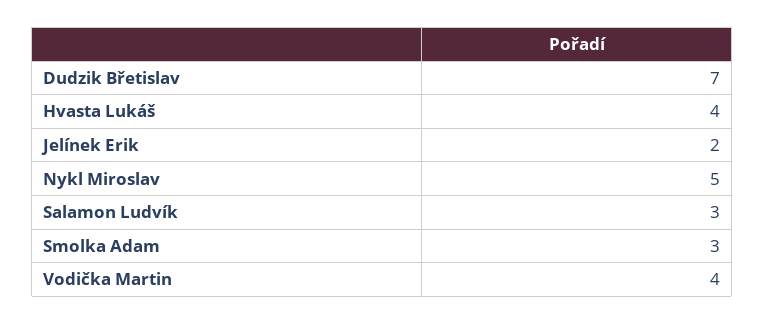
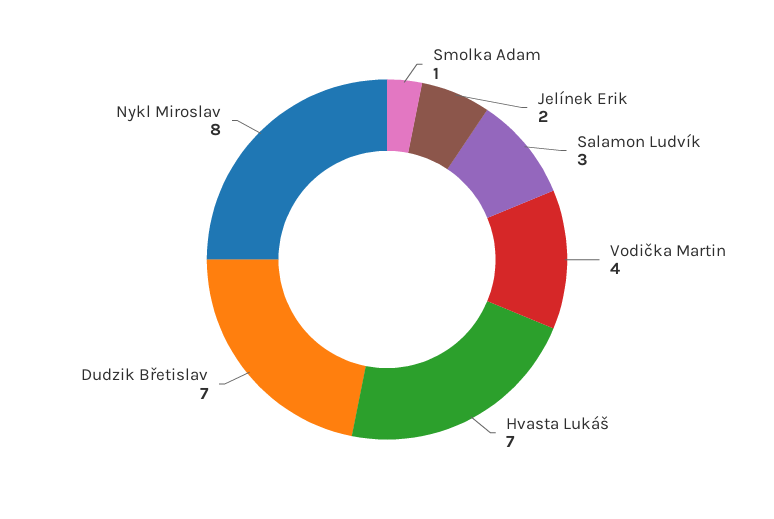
  {
    "Dudzik Břetislav": 7,
-   "Hvasta Lukáš": 4,
+   "Hvasta Lukáš": 7,
    "Jelínek Erik": 2,
-   "Nykl Miroslav": 5,
+   "Nykl Miroslav": 8,
    "Salamon Ludvík": 3,
-   "Smolka Adam": 3,
+   "Smolka Adam": 1,
    "Vodička Martin": 4
  }

